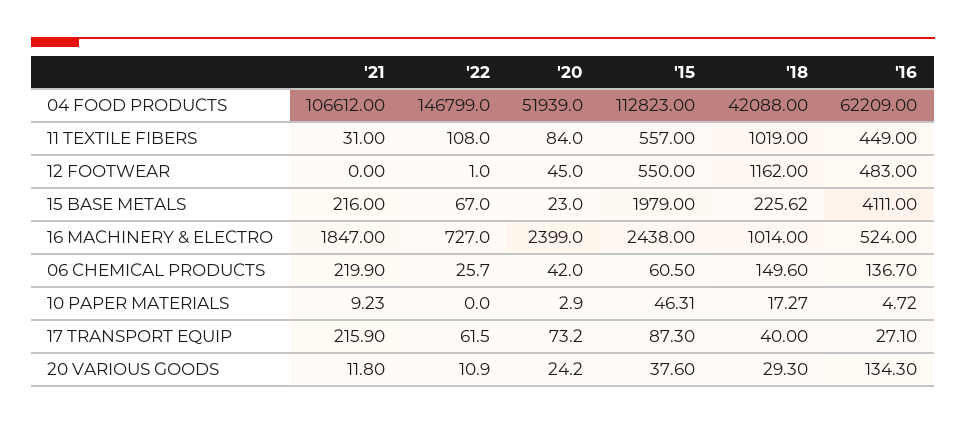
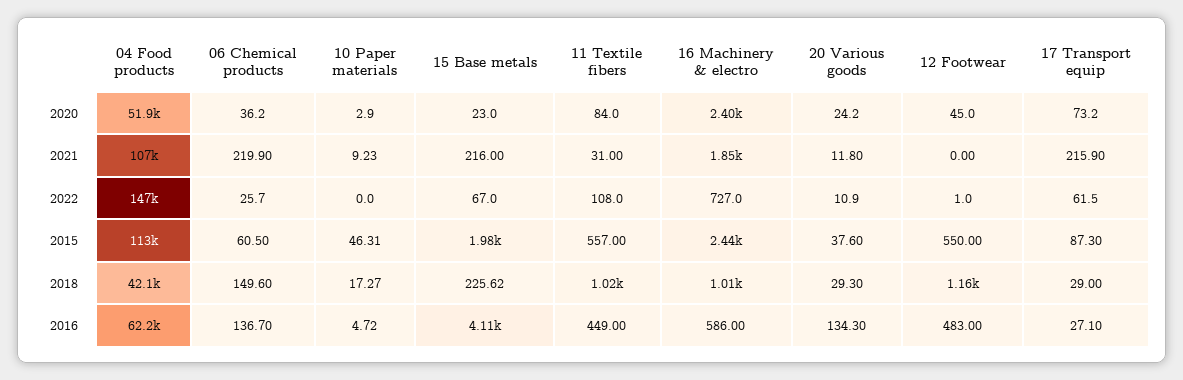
  {
    "'21": {
      "04 FOOD PRODUCTS": 106612,
      "11 TEXTILE FIBERS": 31,
      "12 FOOTWEAR": 0,
      "15 BASE METALS": 216,
      "16 MACHINERY & ELECTRO": 1847,
      "06 CHEMICAL PRODUCTS": 219.9,
      "10 PAPER MATERIALS": 9.23,
      "17 TRANSPORT EQUIP": 215.9,
      "20 VARIOUS GOODS": 11.8
    },
    "'22": {
      "04 FOOD PRODUCTS": 146799,
      "11 TEXTILE FIBERS": 108,
      "12 FOOTWEAR": 1,
      "15 BASE METALS": 67,
      "16 MACHINERY & ELECTRO": 727,
      "06 CHEMICAL PRODUCTS": 25.7,
      "10 PAPER MATERIALS": 0,
      "17 TRANSPORT EQUIP": 61.5,
      "20 VARIOUS GOODS": 10.9
    },
    "'20": {
      "04 FOOD PRODUCTS": 51939,
      "11 TEXTILE FIBERS": 84,
      "12 FOOTWEAR": 45,
      "15 BASE METALS": 23,
      "16 MACHINERY & ELECTRO": 2399,
-     "06 CHEMICAL PRODUCTS": 42,
+     "06 CHEMICAL PRODUCTS": 36.2,
      "10 PAPER MATERIALS": 2.9,
      "17 TRANSPORT EQUIP": 73.2,
      "20 VARIOUS GOODS": 24.2
    },
    "'15": {
      "04 FOOD PRODUCTS": 112823,
      "11 TEXTILE FIBERS": 557,
      "12 FOOTWEAR": 550,
      "15 BASE METALS": 1979,
      "16 MACHINERY & ELECTRO": 2438,
      "06 CHEMICAL PRODUCTS": 60.5,
      "10 PAPER MATERIALS": 46.31,
      "17 TRANSPORT EQUIP": 87.3,
      "20 VARIOUS GOODS": 37.6
    },
    "'18": {
      "04 FOOD PRODUCTS": 42088,
      "11 TEXTILE FIBERS": 1019,
      "12 FOOTWEAR": 1162,
      "15 BASE METALS": 225.62,
      "16 MACHINERY & ELECTRO": 1014,
      "06 CHEMICAL PRODUCTS": 149.6,
      "10 PAPER MATERIALS": 17.27,
-     "17 TRANSPORT EQUIP": 40,
+     "17 TRANSPORT EQUIP": 29,
      "20 VARIOUS GOODS": 29.3
    },
    "'16": {
      "04 FOOD PRODUCTS": 62209,
      "11 TEXTILE FIBERS": 449,
      "12 FOOTWEAR": 483,
      "15 BASE METALS": 4111,
-     "16 MACHINERY & ELECTRO": 524,
+     "16 MACHINERY & ELECTRO": 586,
      "06 CHEMICAL PRODUCTS": 136.7,
      "10 PAPER MATERIALS": 4.72,
      "17 TRANSPORT EQUIP": 27.1,
      "20 VARIOUS GOODS": 134.3
    }
  }

